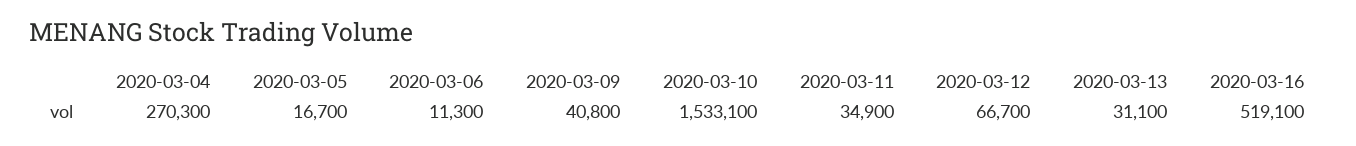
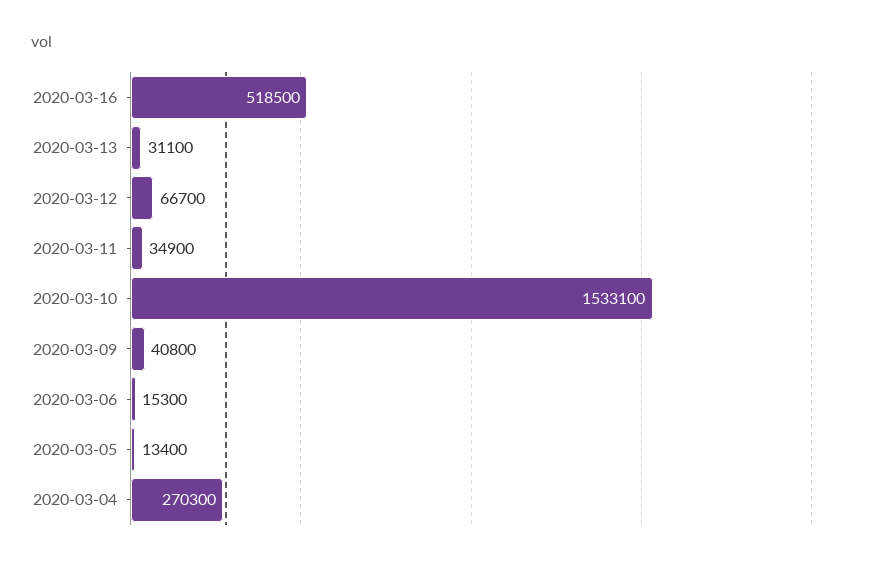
  {
    "2020-03-04": 270300,
-   "2020-03-05": 16700,
+   "2020-03-05": 13400,
-   "2020-03-06": 11300,
+   "2020-03-06": 15300,
    "2020-03-09": 40800,
    "2020-03-10": 1533100,
    "2020-03-11": 34900,
    "2020-03-12": 66700,
    "2020-03-13": 31100,
-   "2020-03-16": 519100
+   "2020-03-16": 518500
  }

